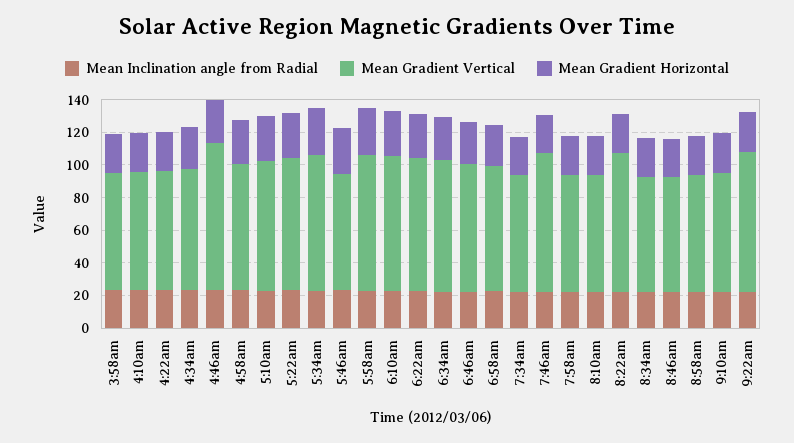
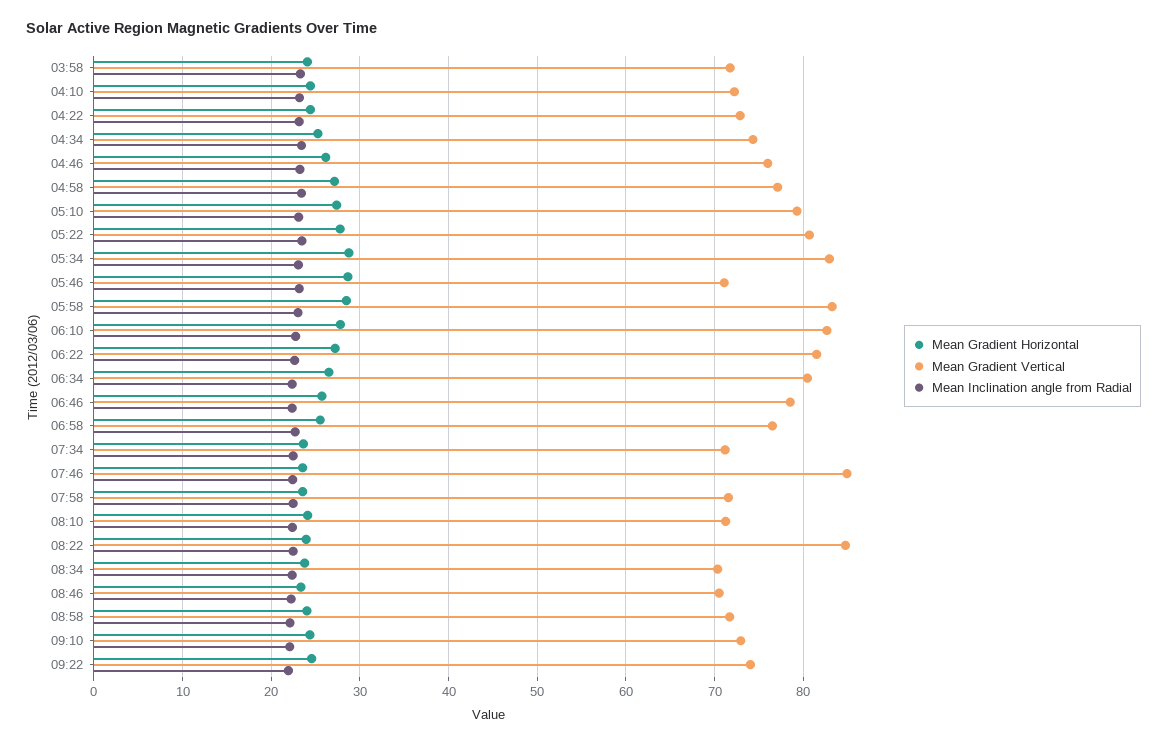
  {
    "Mean Inclination angle from Radial": {
      "3:58am": 23,
      "4:10am": 23,
      "4:22am": 23,
      "4:34am": 23,
      "4:46am": 23,
      "4:58am": 23,
      "5:10am": 23,
      "5:22am": 23,
      "5:34am": 23,
      "5:46am": 23,
      "5:58am": 23,
      "6:10am": 23,
      "6:22am": 23,
      "6:34am": 22,
      "6:46am": 22,
      "6:58am": 23,
      "7:34am": 22,
      "7:46am": 22,
      "7:58am": 22,
      "8:10am": 22,
      "8:22am": 22,
      "8:34am": 22,
      "8:46am": 22,
      "8:58am": 22,
      "9:10am": 22,
      "9:22am": 22
    },
    "Mean Gradient Vertical": {
      "3:58am": 72,
      "4:10am": 72,
      "4:22am": 73,
      "4:34am": 74,
-     "4:46am": 90,
+     "4:46am": 76,
      "4:58am": 77,
      "5:10am": 79,
      "5:22am": 81,
      "5:34am": 83,
      "5:46am": 71,
      "5:58am": 83,
      "6:10am": 83,
      "6:22am": 82,
      "6:34am": 80,
      "6:46am": 79,
      "6:58am": 77,
      "7:34am": 71,
      "7:46am": 85,
      "7:58am": 72,
      "8:10am": 71,
      "8:22am": 85,
      "8:34am": 70,
      "8:46am": 71,
      "8:58am": 72,
      "9:10am": 73,
-     "9:22am": 85
+     "9:22am": 74
    },
    "Mean Gradient Horizontal": {
      "3:58am": 24,
      "4:10am": 24,
      "4:22am": 24,
      "4:34am": 25,
      "4:46am": 26,
      "4:58am": 27,
      "5:10am": 27,
      "5:22am": 28,
      "5:34am": 29,
      "5:46am": 29,
      "5:58am": 28,
      "6:10am": 28,
      "6:22am": 27,
      "6:34am": 27,
      "6:46am": 26,
      "6:58am": 26,
      "7:34am": 24,
      "7:46am": 24,
      "7:58am": 24,
      "8:10am": 24,
      "8:22am": 24,
      "8:34am": 24,
      "8:46am": 23,
      "8:58am": 24,
      "9:10am": 24,
      "9:22am": 25
    }
  }

